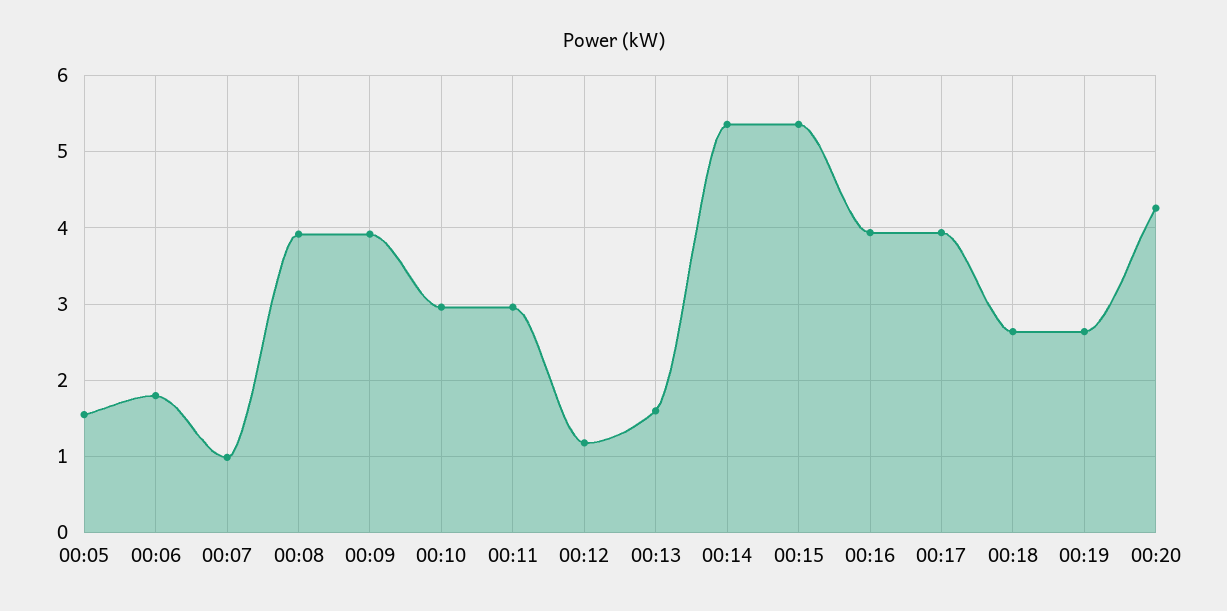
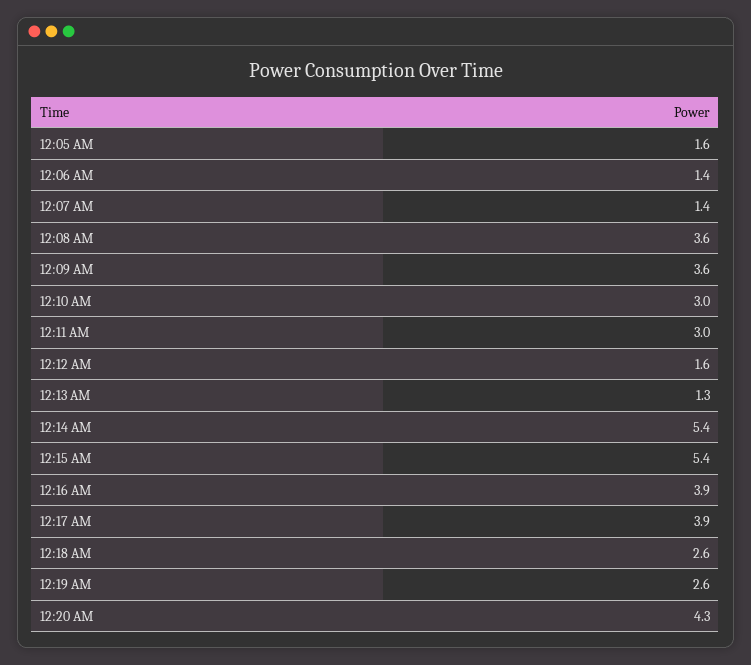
  {
    "00:05": 1.6,
-   "00:06": 1.8,
+   "00:06": 1.4,
-   "00:07": 1,
+   "00:07": 1.4,
-   "00:08": 3.9,
+   "00:08": 3.6,
-   "00:09": 3.9,
+   "00:09": 3.6,
    "00:10": 3,
    "00:11": 3,
-   "00:12": 1.2,
+   "00:12": 1.6,
-   "00:13": 1.6,
+   "00:13": 1.3,
    "00:14": 5.4,
    "00:15": 5.4,
    "00:16": 3.9,
    "00:17": 3.9,
    "00:18": 2.6,
    "00:19": 2.6,
    "00:20": 4.3
  }

